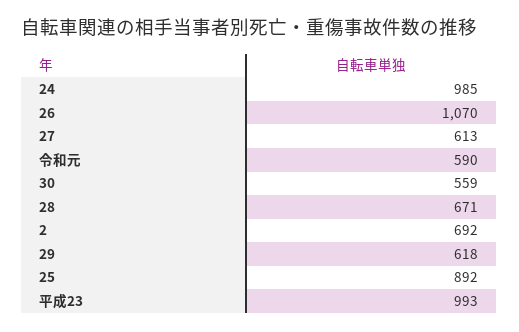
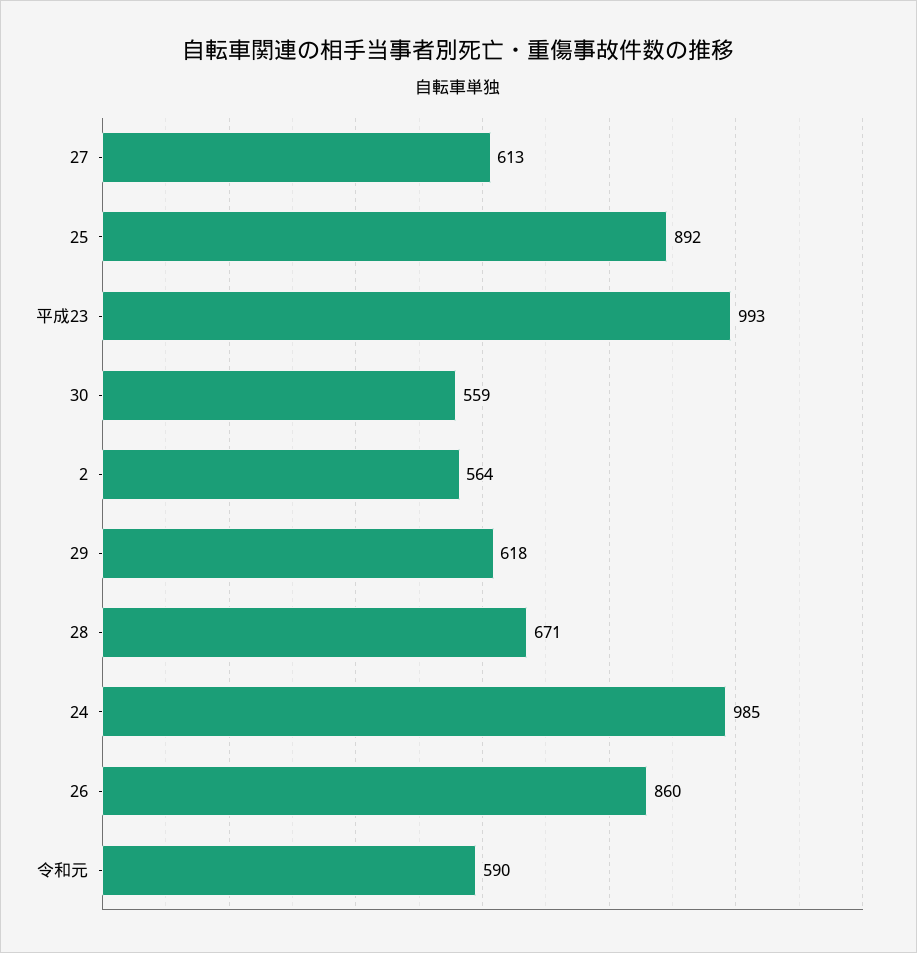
  {
    "24": 985,
-   "26": 1070,
+   "26": 860,
    "27": 613,
    "令和元": 590,
    "30": 559,
    "28": 671,
-   "2": 692,
+   "2": 564,
    "29": 618,
    "25": 892,
    "平成23": 993
  }

